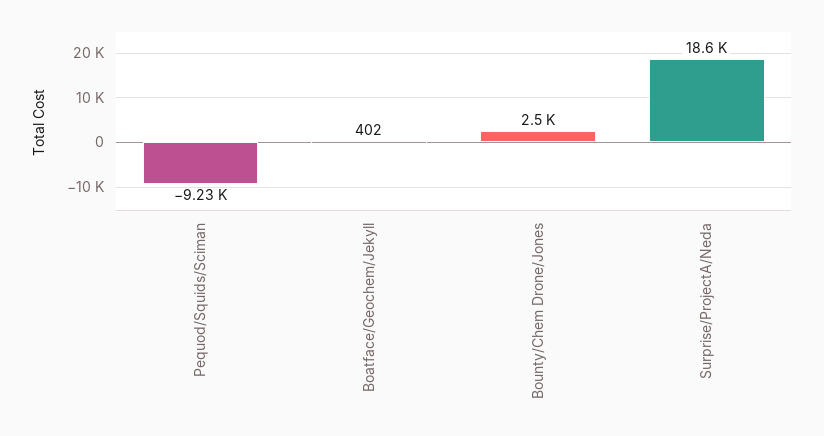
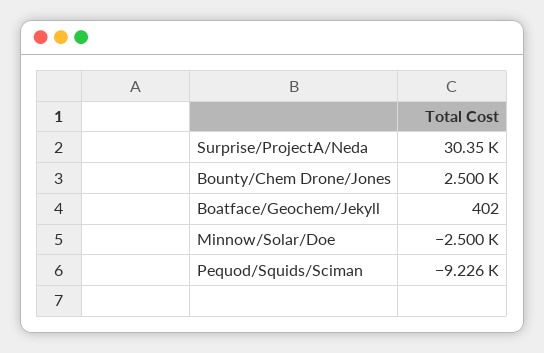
  {
    "Pequod/Squids/Sciman": -9226,
    "Boatface/Geochem/Jekyll": 402,
    "Bounty/Chem Drone/Jones": 2500,
-   "Surprise/ProjectA/Neda": 18600
+   "Surprise/ProjectA/Neda": 30350,
+   "Minnow/Solar/Doe": -2500
  }

